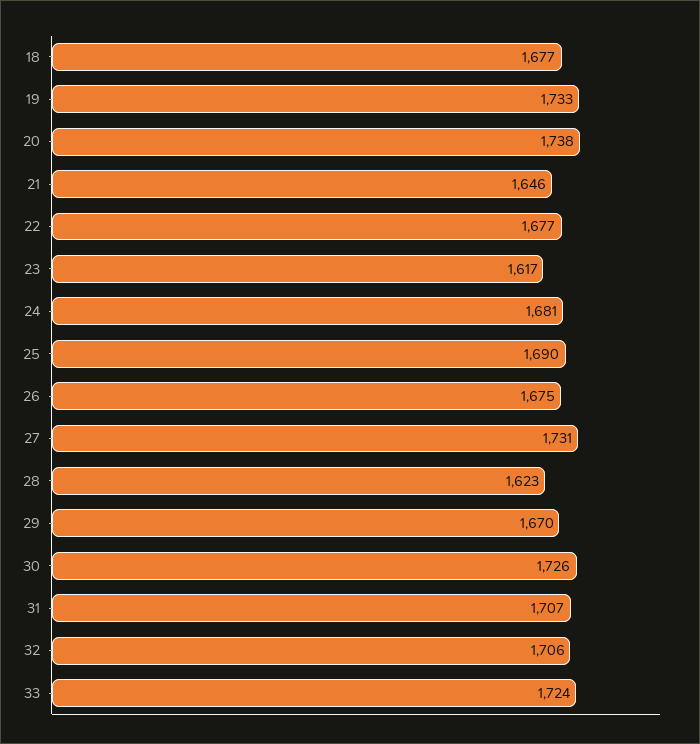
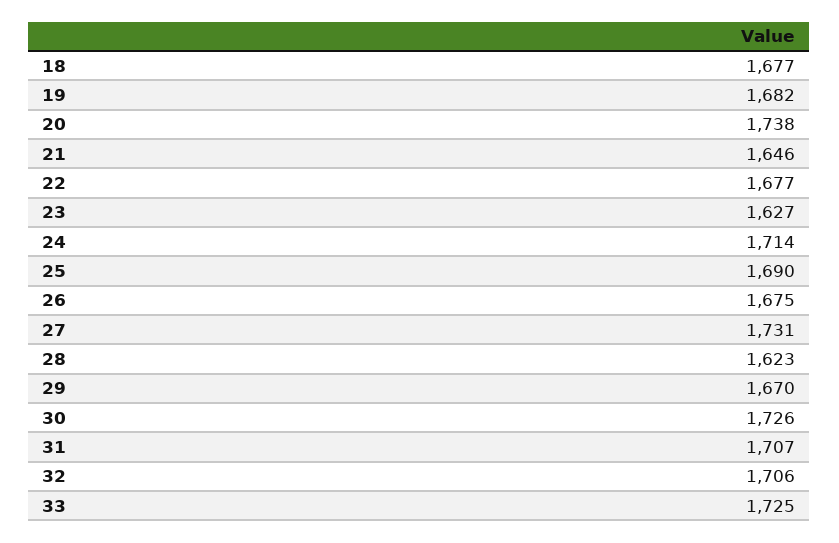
  {
    "18": 1677,
-   "19": 1733,
+   "19": 1682,
    "20": 1738,
    "21": 1646,
    "22": 1677,
-   "23": 1617,
+   "23": 1627,
-   "24": 1681,
+   "24": 1714,
    "25": 1690,
    "26": 1675,
    "27": 1731,
    "28": 1623,
    "29": 1670,
    "30": 1726,
    "31": 1707,
    "32": 1706,
-   "33": 1724
+   "33": 1725
  }

